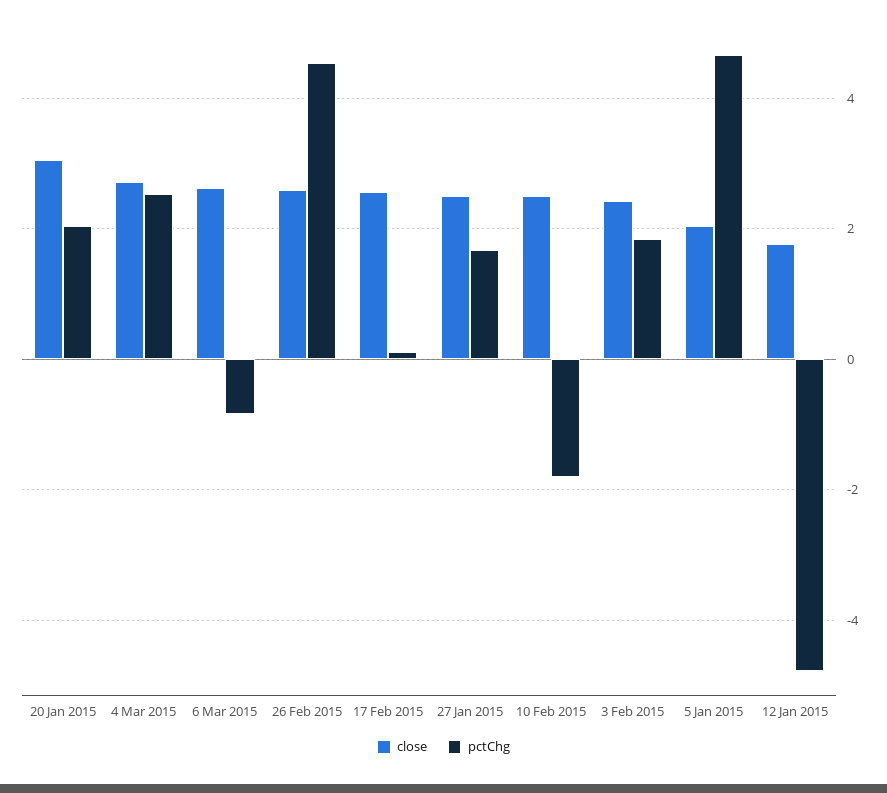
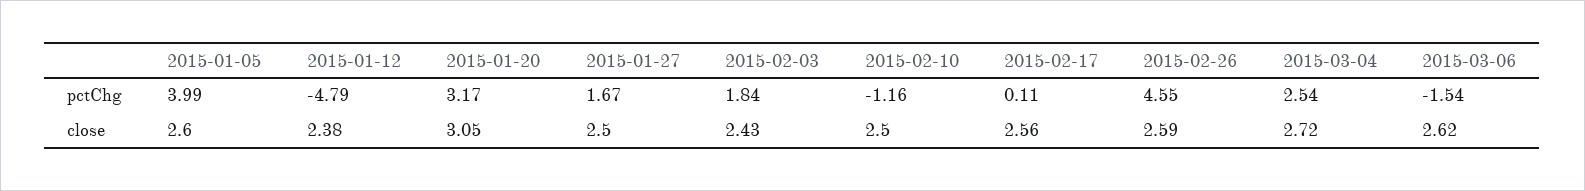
  {
    "close": {
      "20 Jan 2015": 3.05,
      "4 Mar 2015": 2.72,
      "6 Mar 2015": 2.62,
      "26 Feb 2015": 2.59,
      "17 Feb 2015": 2.56,
      "27 Jan 2015": 2.5,
      "10 Feb 2015": 2.5,
      "3 Feb 2015": 2.43,
-     "5 Jan 2015": 2,
+     "5 Jan 2015": 2.6,
-     "12 Jan 2015": 1.8
+     "12 Jan 2015": 2.38
    },
    "pctChg": {
-     "20 Jan 2015": 2,
+     "20 Jan 2015": 3.17,
      "4 Mar 2015": 2.54,
-     "6 Mar 2015": -0.8,
+     "6 Mar 2015": -1.54,
      "26 Feb 2015": 4.55,
      "17 Feb 2015": 0.11,
      "27 Jan 2015": 1.67,
-     "10 Feb 2015": -1.8,
+     "10 Feb 2015": -1.16,
      "3 Feb 2015": 1.84,
-     "5 Jan 2015": 4.6,
+     "5 Jan 2015": 3.99,
      "12 Jan 2015": -4.79
    }
  }

